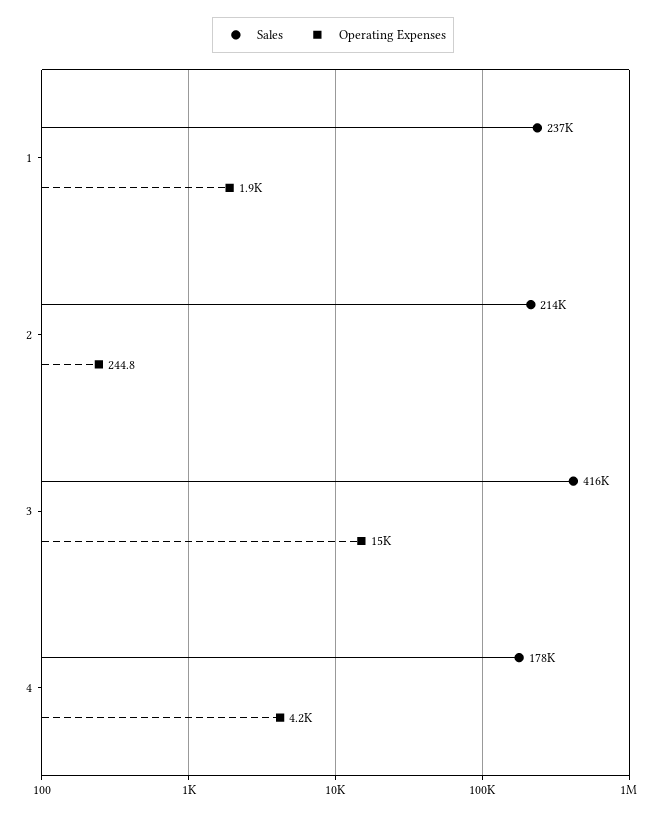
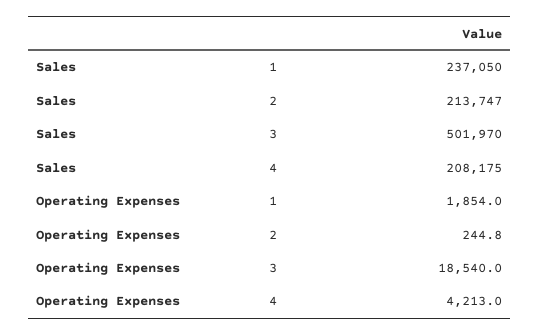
  {
    "Sales": {
      "1": 237050,
      "2": 213747,
-     "3": 416000,
+     "3": 501970,
-     "4": 178000
+     "4": 208175
    },
    "Operating Expenses": {
      "1": 1854,
      "2": 244.8,
-     "3": 15000,
+     "3": 18540,
      "4": 4213
    }
  }

